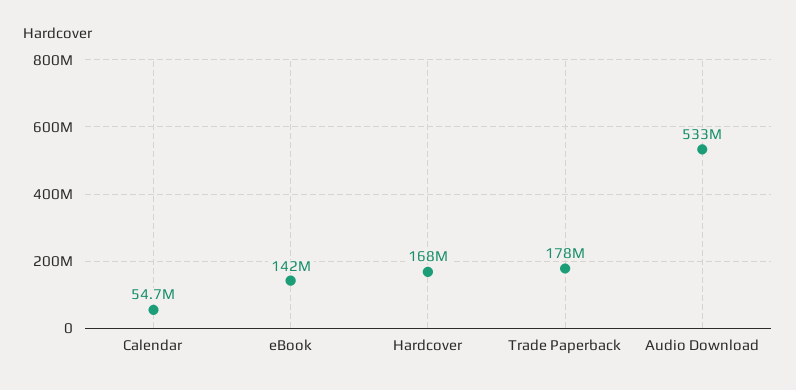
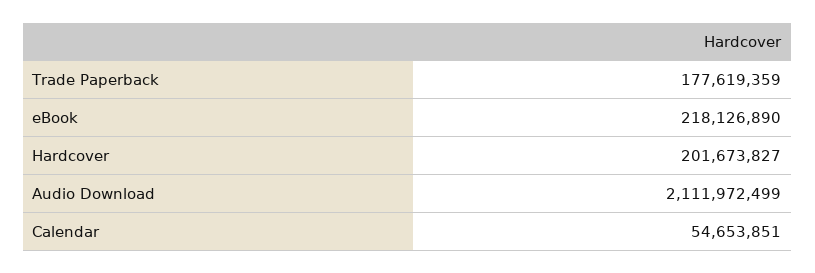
  {
    "Calendar": 54653851,
-   "eBook": 142000000,
+   "eBook": 218126890,
-   "Hardcover": 168000000,
+   "Hardcover": 201673827,
    "Trade Paperback": 177619359,
-   "Audio Download": 533000000
+   "Audio Download": 2111972499
  }

